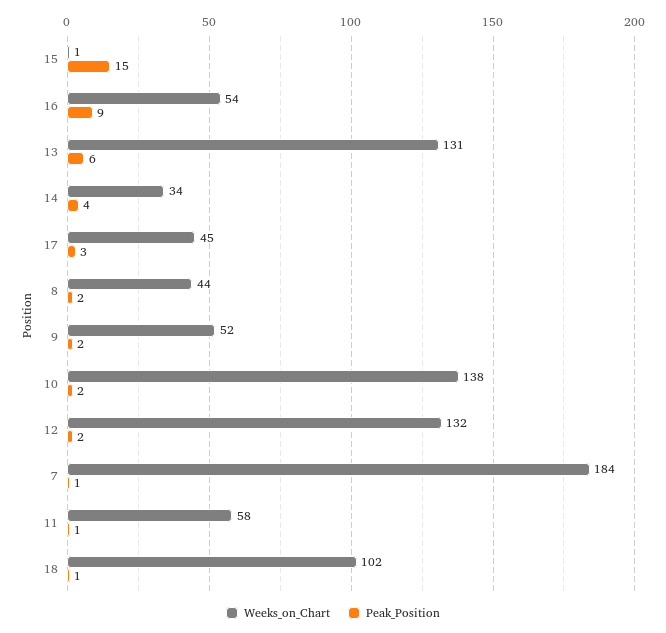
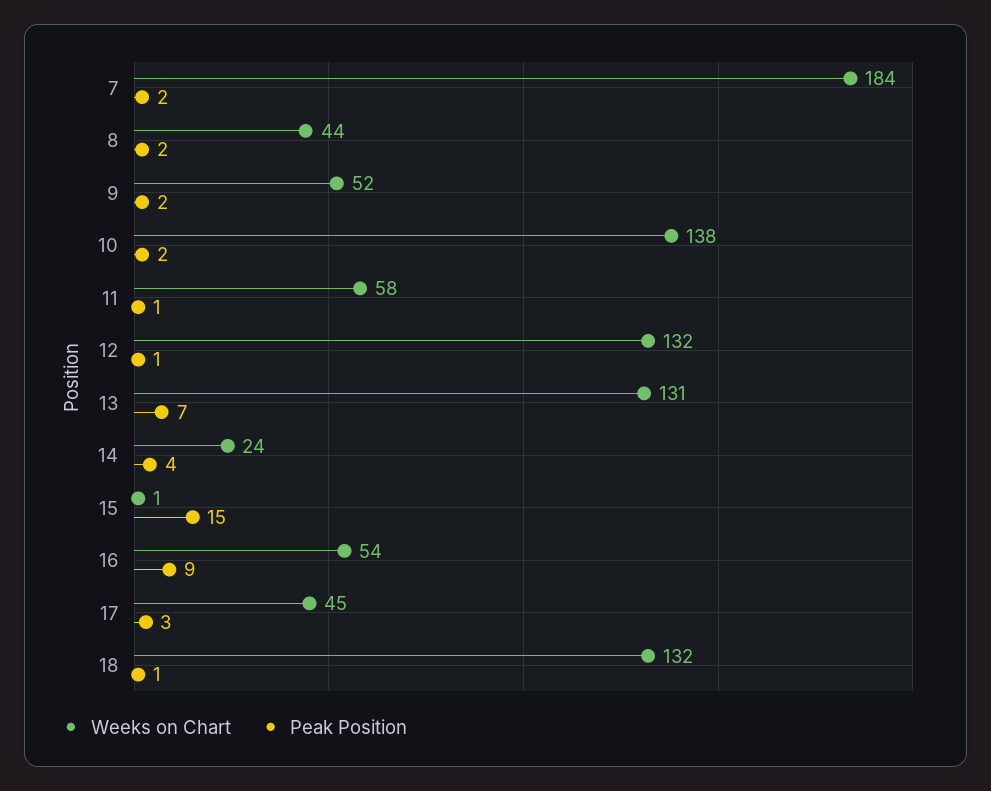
  {
    "Weeks_on_Chart": {
      "15": 1,
      "16": 54,
      "13": 131,
-     "14": 34,
+     "14": 24,
      "17": 45,
      "8": 44,
      "9": 52,
      "10": 138,
      "12": 132,
      "7": 184,
      "11": 58,
-     "18": 102
+     "18": 132
    },
    "Peak_Position": {
      "15": 15,
      "16": 9,
-     "13": 6,
+     "13": 7,
      "14": 4,
      "17": 3,
      "8": 2,
      "9": 2,
      "10": 2,
-     "12": 2,
+     "12": 1,
-     "7": 1,
+     "7": 2,
      "11": 1,
      "18": 1
    }
  }

